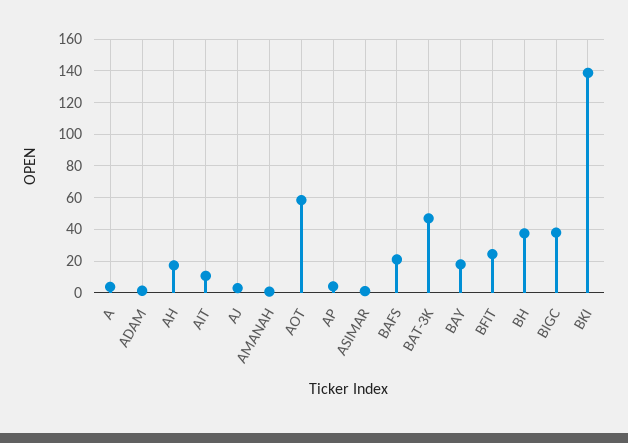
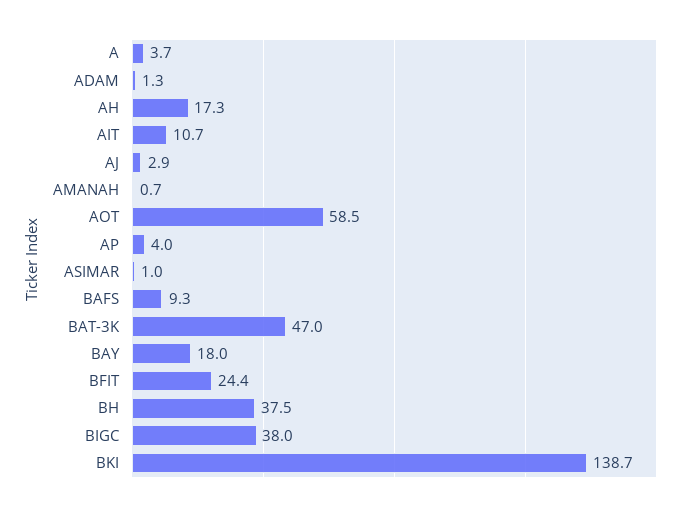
  {
    "A": 3.7,
    "ADAM": 1.3,
    "AH": 17.3,
    "AIT": 10.7,
    "AJ": 2.9,
    "AMANAH": 0.7,
    "AOT": 58.5,
    "AP": 4,
    "ASIMAR": 1,
-   "BAFS": 20,
+   "BAFS": 9.3,
    "BAT-3K": 47,
    "BAY": 18,
    "BFIT": 24.4,
    "BH": 37.5,
    "BIGC": 38,
    "BKI": 138.7
  }

